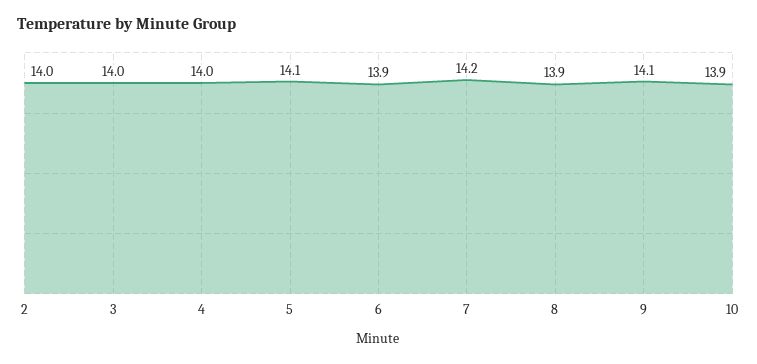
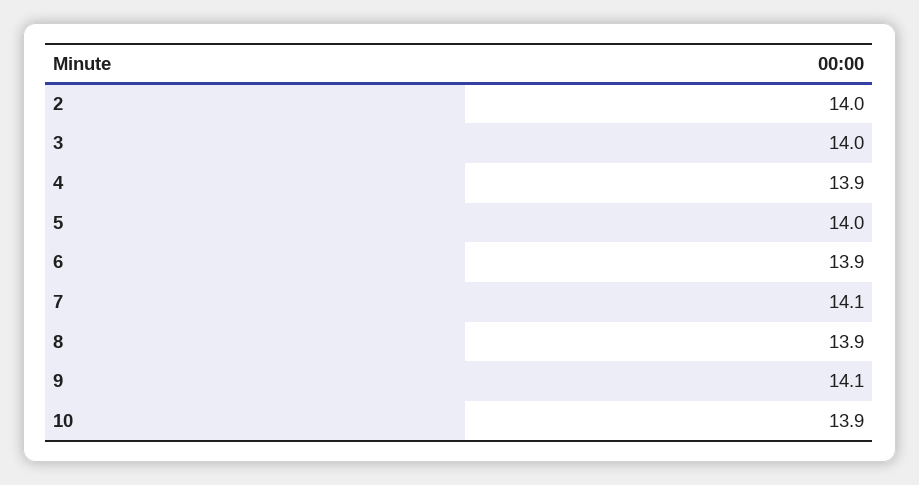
  {
    "2": 14,
    "3": 14,
-   "4": 14,
+   "4": 13.9,
-   "5": 14.1,
+   "5": 14,
    "6": 13.9,
-   "7": 14.2,
+   "7": 14.1,
    "8": 13.9,
    "9": 14.1,
    "10": 13.9
  }

